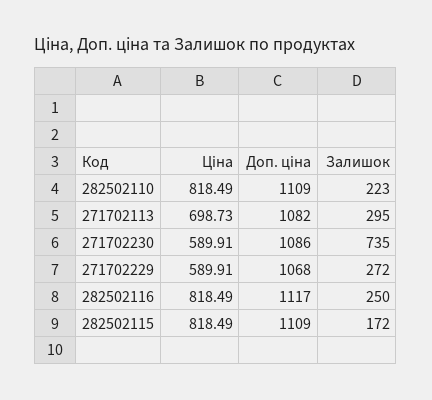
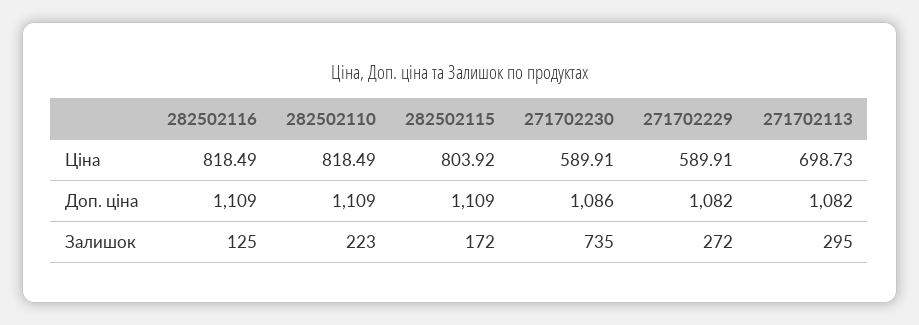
  {
    "Ціна": {
      "282502110": 818.49,
      "271702113": 698.73,
      "271702230": 589.91,
      "271702229": 589.91,
      "282502116": 818.49,
-     "282502115": 818.49
+     "282502115": 803.92
    },
    "Доп. ціна": {
      "282502110": 1109,
      "271702113": 1082,
      "271702230": 1086,
-     "271702229": 1068,
+     "271702229": 1082,
-     "282502116": 1117,
+     "282502116": 1109,
      "282502115": 1109
    },
    "Залишок": {
      "282502110": 223,
      "271702113": 295,
      "271702230": 735,
      "271702229": 272,
-     "282502116": 250,
+     "282502116": 125,
      "282502115": 172
    }
  }

